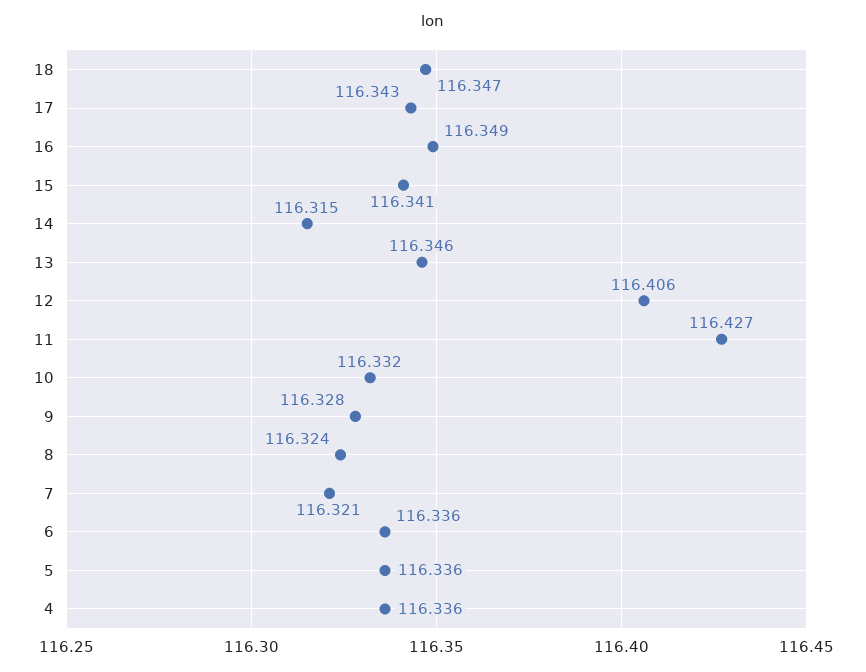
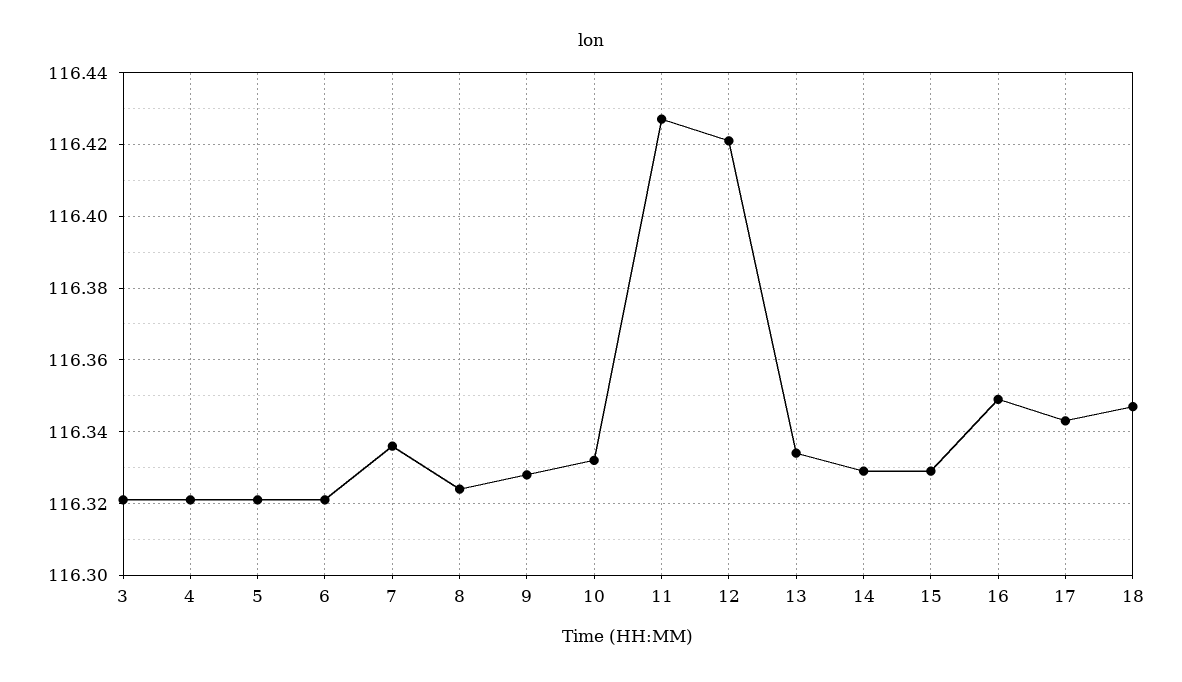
  {
    "18": 116.347,
    "17": 116.343,
    "16": 116.349,
-   "15": 116.341,
+   "15": 116.33,
-   "14": 116.315,
+   "14": 116.33,
-   "13": 116.346,
+   "13": 116.335,
-   "12": 116.406,
+   "12": 116.42,
    "11": 116.427,
    "10": 116.332,
    "9": 116.328,
    "8": 116.324,
-   "7": 116.321,
+   "7": 116.335,
-   "6": 116.336,
+   "6": 116.32,
-   "5": 116.336,
+   "5": 116.32,
-   "4": 116.336
+   "4": 116.32,
+   "3": 116.32
  }

